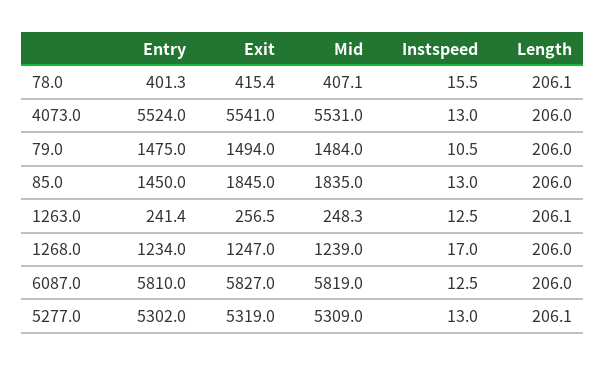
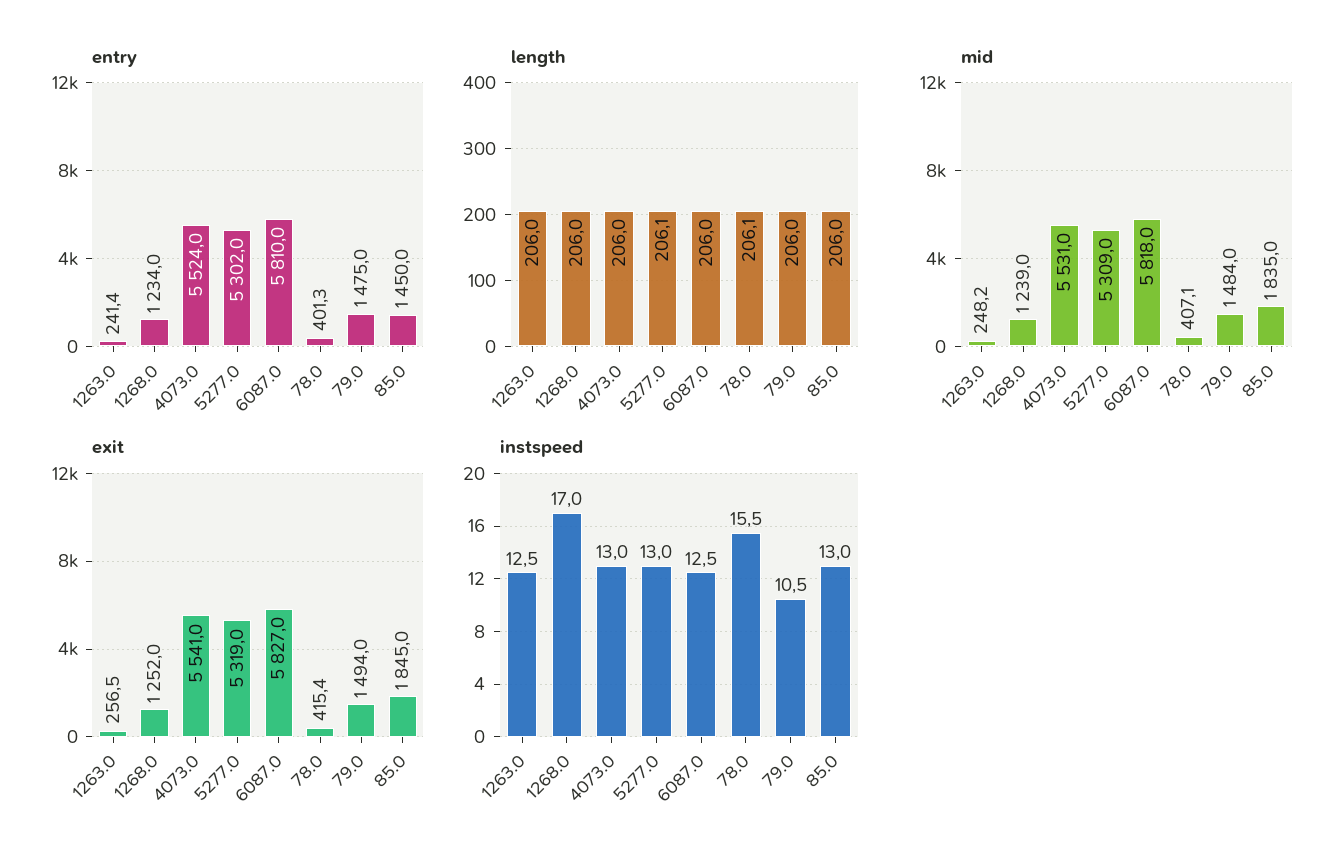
  {
    "Entry": {
      "78.0": 401.3,
      "4073.0": 5524,
      "79.0": 1475,
      "85.0": 1450,
      "1263.0": 241.4,
      "1268.0": 1234,
      "6087.0": 5810,
      "5277.0": 5302
    },
    "Exit": {
      "78.0": 415.4,
      "4073.0": 5541,
      "79.0": 1494,
      "85.0": 1845,
      "1263.0": 256.5,
-     "1268.0": 1247,
+     "1268.0": 1252,
      "6087.0": 5827,
      "5277.0": 5319
    },
    "Mid": {
      "78.0": 407.1,
      "4073.0": 5531,
      "79.0": 1484,
      "85.0": 1835,
-     "1263.0": 248.3,
+     "1263.0": 248.2,
      "1268.0": 1239,
-     "6087.0": 5819,
+     "6087.0": 5818,
      "5277.0": 5309
    },
    "Instspeed": {
      "78.0": 15.5,
      "4073.0": 13,
      "79.0": 10.5,
      "85.0": 13,
      "1263.0": 12.5,
      "1268.0": 17,
      "6087.0": 12.5,
      "5277.0": 13
    },
    "Length": {
      "78.0": 206.1,
      "4073.0": 206,
      "79.0": 206,
      "85.0": 206,
-     "1263.0": 206.1,
+     "1263.0": 206,
      "1268.0": 206,
      "6087.0": 206,
      "5277.0": 206.1
    }
  }

